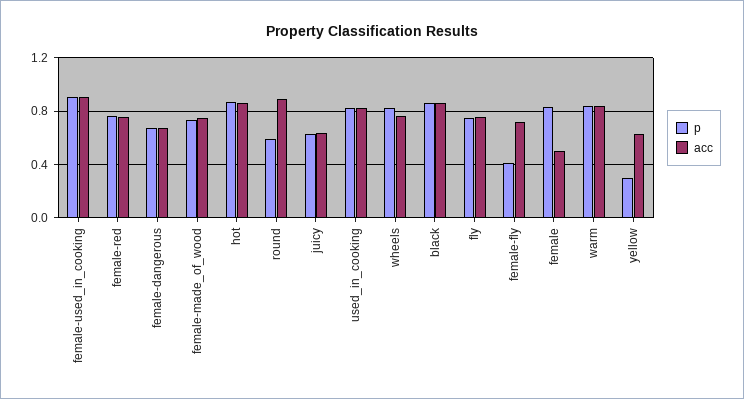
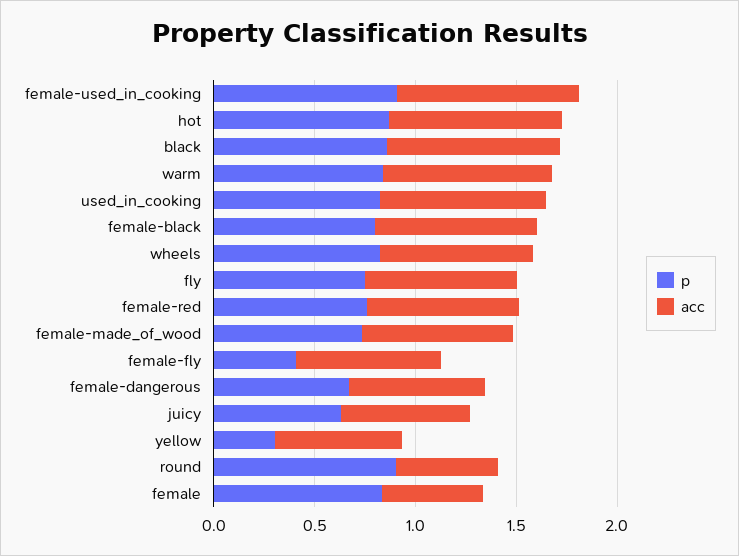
  {
    "p": {
      "female-used_in_cooking": 0.9,
      "female-red": 0.75,
      "female-dangerous": 0.65,
      "female-made_of_wood": 0.75,
      "hot": 0.85,
-     "round": 0.6,
+     "round": 0.9,
      "juicy": 0.65,
      "used_in_cooking": 0.8,
      "wheels": 0.8,
      "black": 0.85,
      "fly": 0.75,
      "female-fly": 0.4,
      "female": 0.85,
      "warm": 0.85,
-     "yellow": 0.3
+     "yellow": 0.3,
+     "female-black": 0.8
    },
    "acc": {
      "female-used_in_cooking": 0.9,
      "female-red": 0.75,
      "female-dangerous": 0.65,
      "female-made_of_wood": 0.75,
      "hot": 0.85,
-     "round": 0.9,
+     "round": 0.5,
      "juicy": 0.65,
      "used_in_cooking": 0.8,
      "wheels": 0.75,
      "black": 0.85,
      "fly": 0.75,
      "female-fly": 0.7,
      "female": 0.5,
      "warm": 0.85,
-     "yellow": 0.65
+     "yellow": 0.65,
+     "female-black": 0.8
    }
  }

